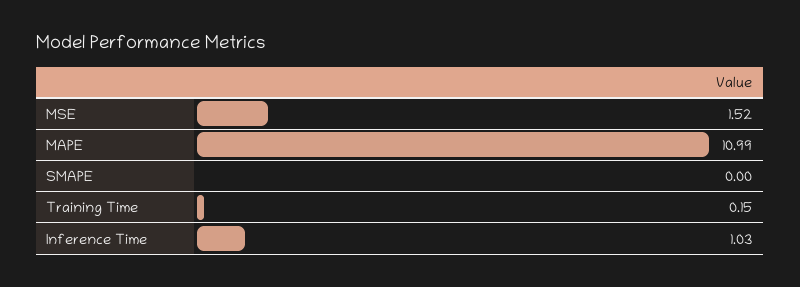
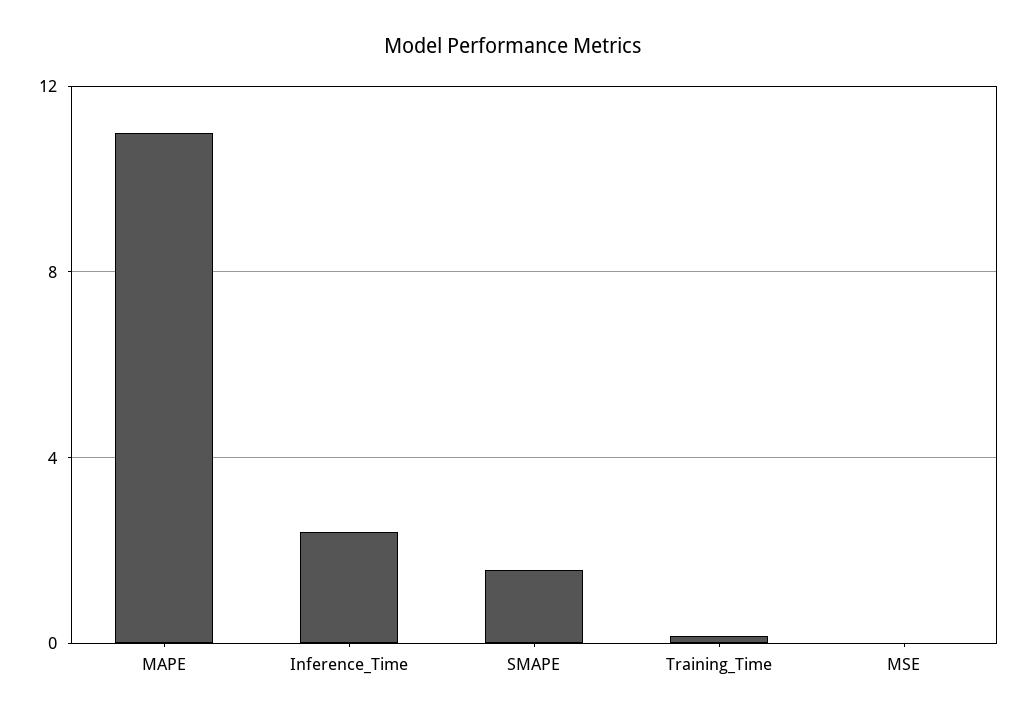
  {
-   "MSE": 1.52,
+   "MSE": 0,
    "MAPE": 10.99,
-   "SMAPE": 0,
+   "SMAPE": 1.5,
    "Training Time": 0.15,
-   "Inference Time": 1.03
+   "Inference Time": 2.5
  }

